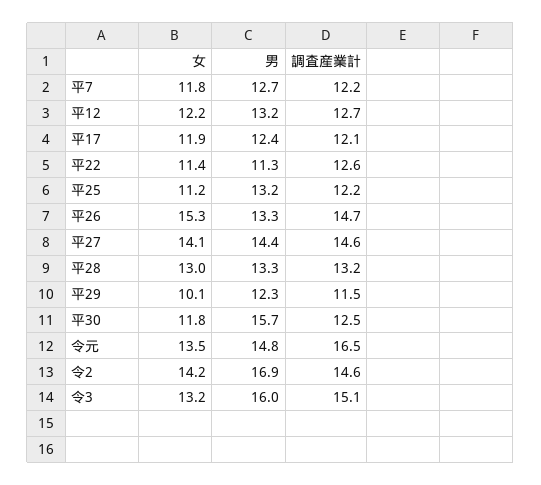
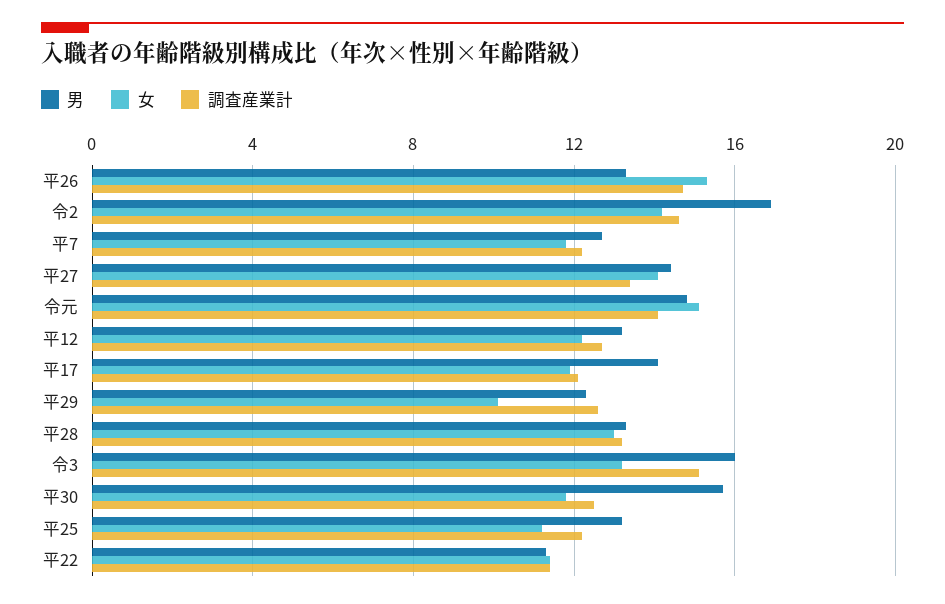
  {
    "女": {
      "平7": 11.8,
      "平12": 12.2,
      "平17": 11.9,
      "平22": 11.4,
      "平25": 11.2,
      "平26": 15.3,
      "平27": 14.1,
      "平28": 13,
      "平29": 10.1,
      "平30": 11.8,
-     "令元": 13.5,
+     "令元": 15,
      "令2": 14.2,
      "令3": 13.2
    },
    "男": {
      "平7": 12.7,
      "平12": 13.2,
-     "平17": 12.4,
+     "平17": 14,
      "平22": 11.3,
      "平25": 13.2,
      "平26": 13.3,
      "平27": 14.4,
      "平28": 13.3,
      "平29": 12.3,
      "平30": 15.7,
      "令元": 14.8,
      "令2": 16.9,
      "令3": 16
    },
    "調査産業計": {
      "平7": 12.2,
      "平12": 12.7,
      "平17": 12.1,
-     "平22": 12.6,
+     "平22": 11.5,
      "平25": 12.2,
      "平26": 14.7,
-     "平27": 14.6,
+     "平27": 13.5,
      "平28": 13.2,
-     "平29": 11.5,
+     "平29": 12.5,
      "平30": 12.5,
-     "令元": 16.5,
+     "令元": 14,
      "令2": 14.6,
      "令3": 15.1
    }
  }

